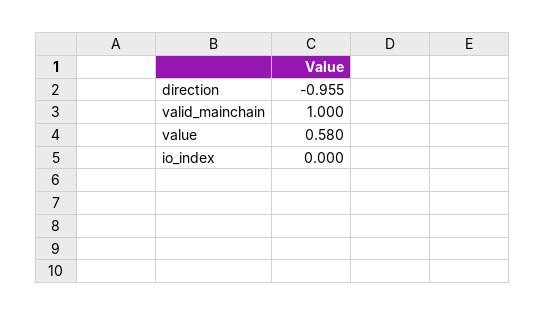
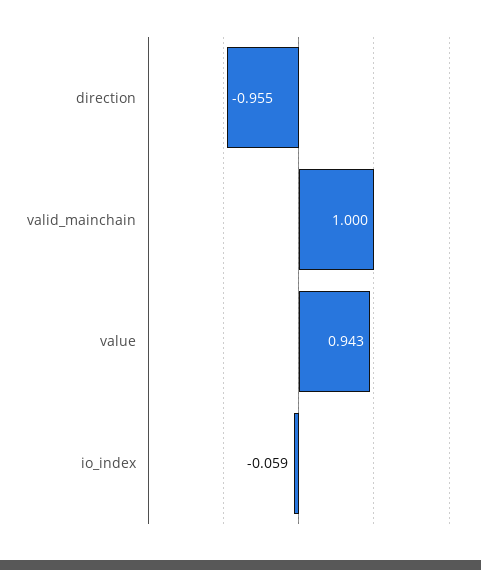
  {
    "direction": -0.955,
    "valid_mainchain": 1,
-   "value": 0.58,
+   "value": 0.943,
-   "io_index": 0
+   "io_index": -0.059
  }

